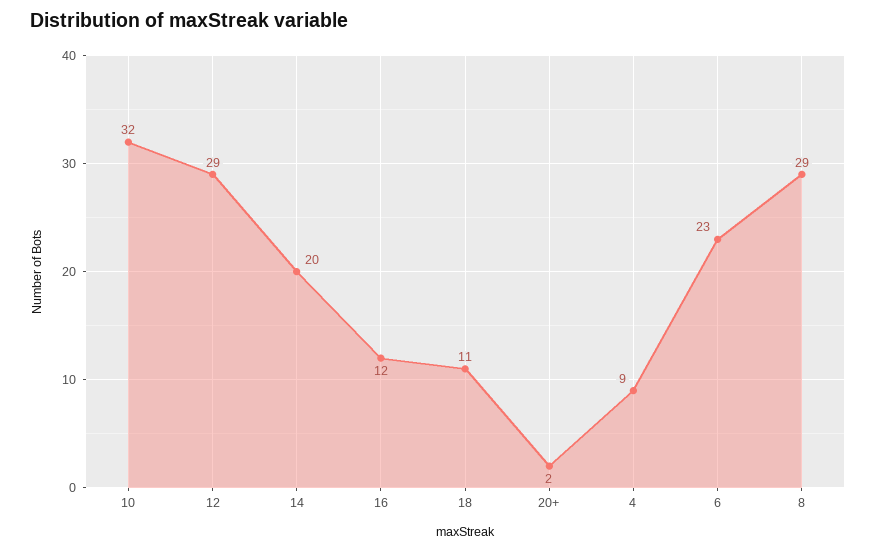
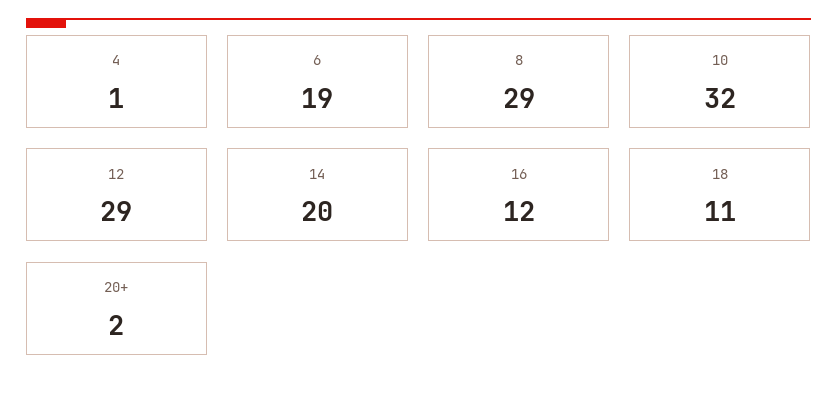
  {
    "10": 32,
    "12": 29,
    "14": 20,
    "16": 12,
    "18": 11,
    "20+": 2,
-   "4": 9,
+   "4": 1,
-   "6": 23,
+   "6": 19,
    "8": 29
  }

